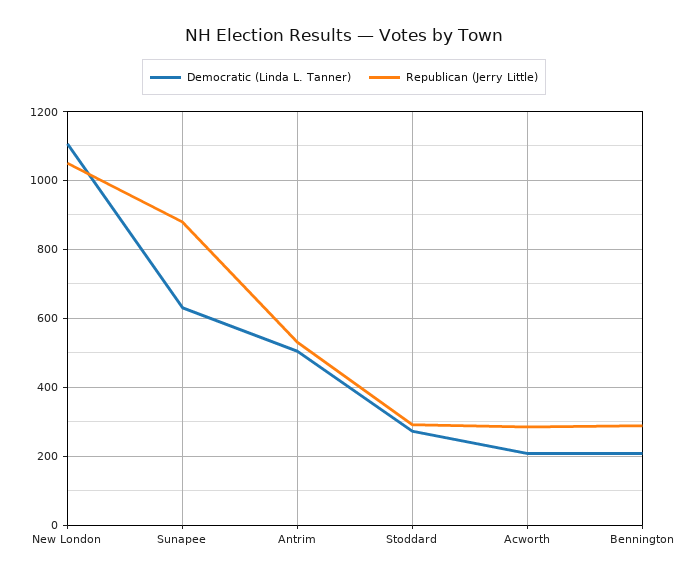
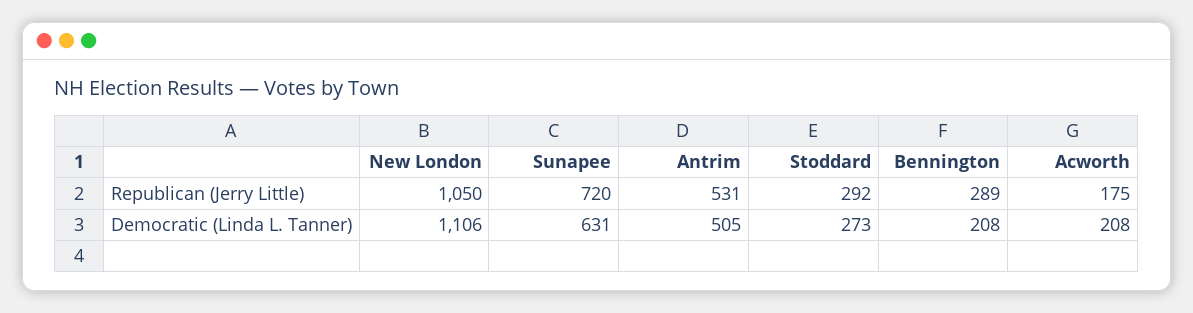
  {
    "Democratic (Linda L. Tanner)": {
      "New London": 1106,
      "Sunapee": 631,
      "Antrim": 505,
      "Stoddard": 273,
      "Acworth": 208,
      "Bennington": 208
    },
    "Republican (Jerry Little)": {
      "New London": 1050,
-     "Sunapee": 880,
+     "Sunapee": 720,
      "Antrim": 531,
      "Stoddard": 292,
-     "Acworth": 280,
+     "Acworth": 175,
      "Bennington": 289
    }
  }

